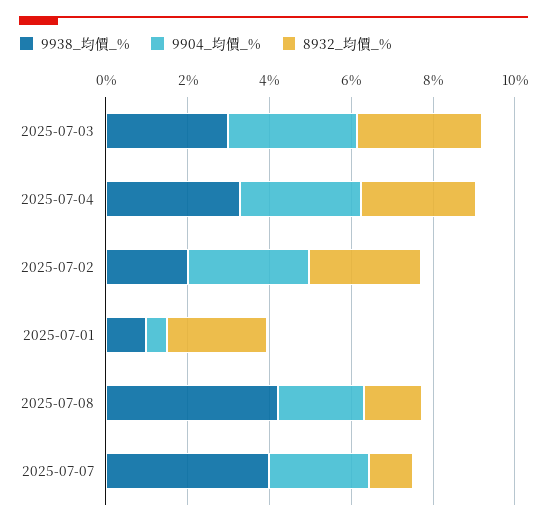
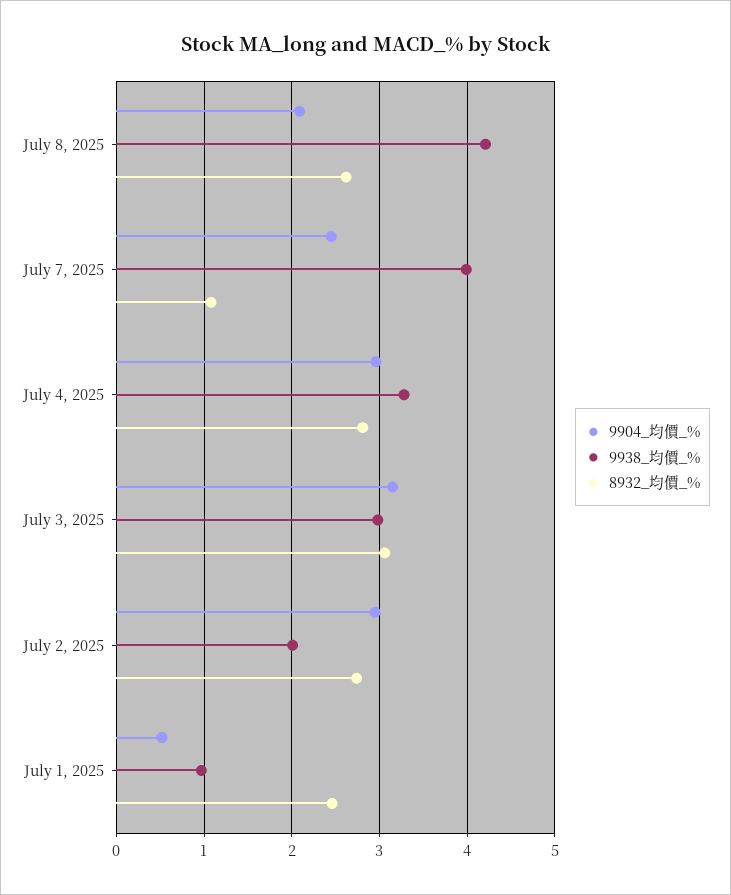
  {
    "9938_均價_%": {
      "2025-07-03": 3,
      "2025-07-04": 3.3,
      "2025-07-02": 2,
      "2025-07-01": 1,
      "2025-07-08": 4.2,
      "2025-07-07": 4
    },
    "9904_均價_%": {
      "2025-07-03": 3.2,
      "2025-07-04": 3,
      "2025-07-02": 3,
      "2025-07-01": 0.5,
      "2025-07-08": 2.1,
      "2025-07-07": 2.5
    },
    "8932_均價_%": {
      "2025-07-03": 3.1,
      "2025-07-04": 2.8,
      "2025-07-02": 2.7,
      "2025-07-01": 2.5,
-     "2025-07-08": 1.5,
+     "2025-07-08": 2.6,
      "2025-07-07": 1.1
    }
  }

